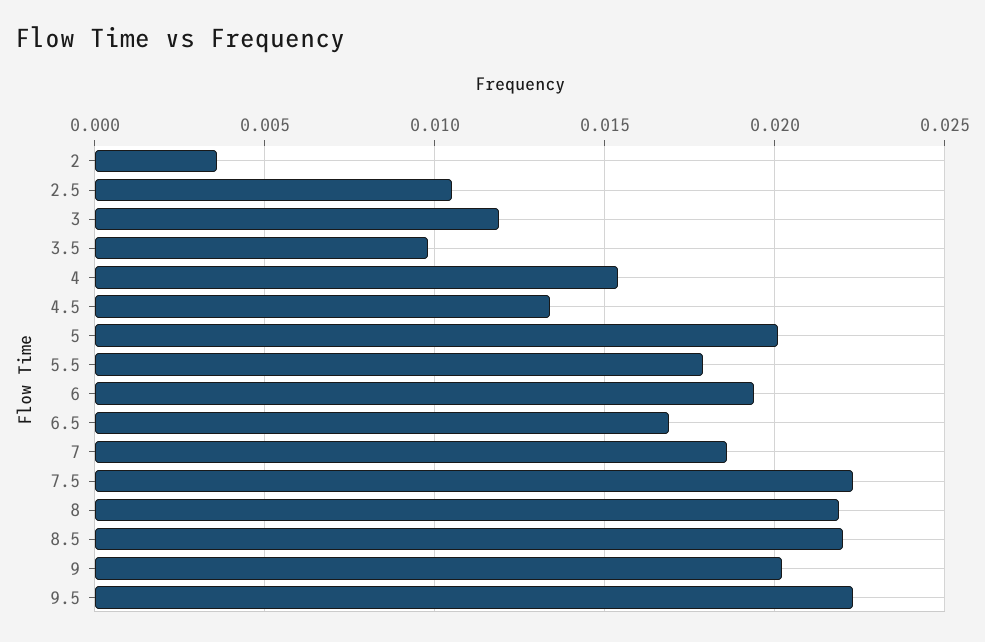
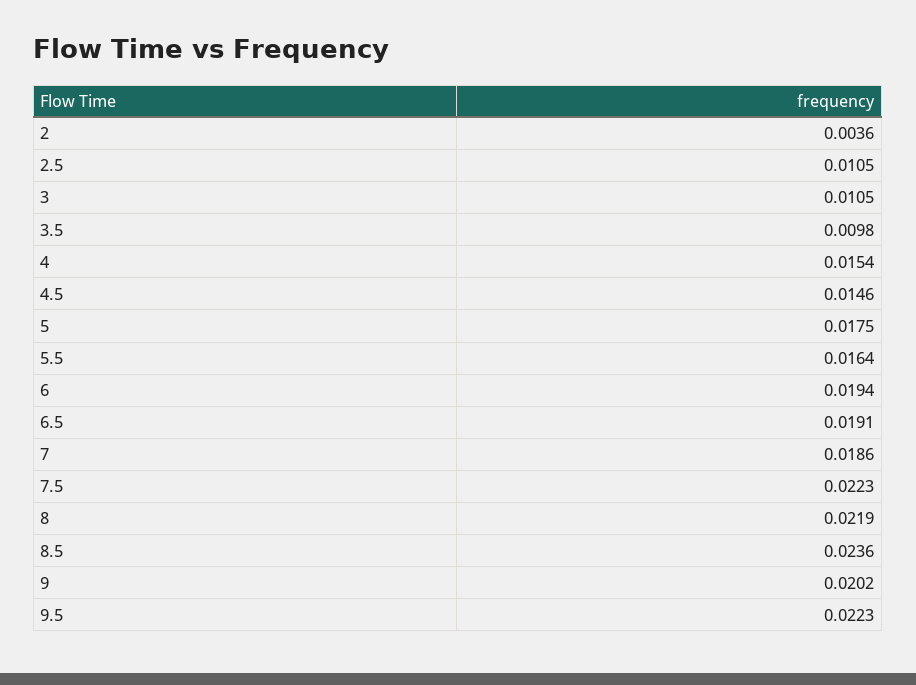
  {
    "2": 0.0036,
    "2.5": 0.0105,
-   "3": 0.012,
+   "3": 0.0105,
    "3.5": 0.0098,
    "4": 0.0154,
-   "4.5": 0.0135,
+   "4.5": 0.0146,
-   "5": 0.02,
+   "5": 0.0175,
-   "5.5": 0.018,
+   "5.5": 0.0164,
    "6": 0.0194,
-   "6.5": 0.017,
+   "6.5": 0.0191,
    "7": 0.0186,
    "7.5": 0.0223,
    "8": 0.0219,
-   "8.5": 0.022,
+   "8.5": 0.0236,
    "9": 0.0202,
    "9.5": 0.0223
  }

